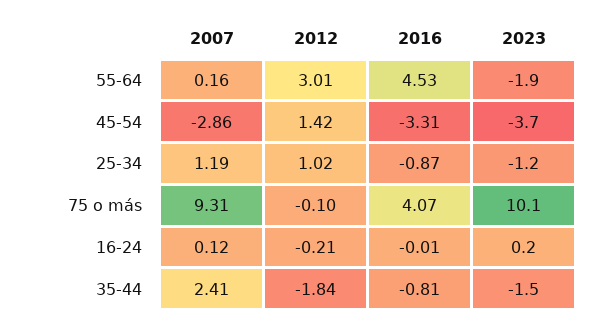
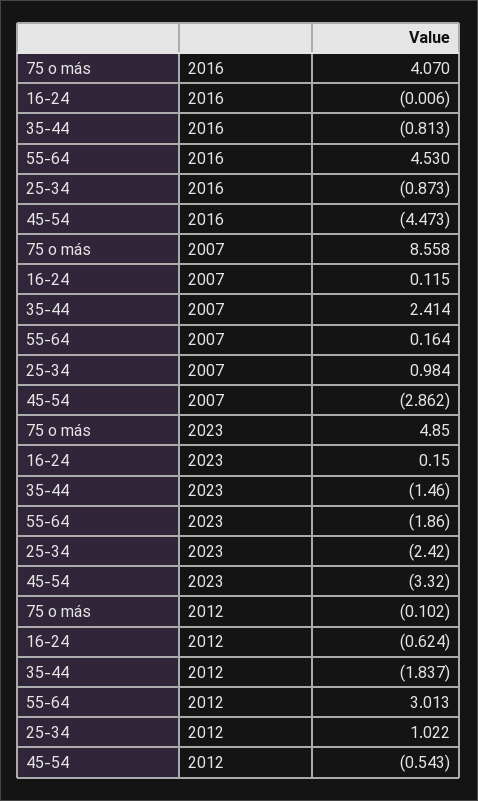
  {
    "2007": {
      "55-64": 0.164,
      "45-54": -2.862,
-     "25-34": 1.19,
+     "25-34": 0.984,
-     "75 o más": 9.31,
+     "75 o más": 8.558,
      "16-24": 0.115,
      "35-44": 2.414
    },
    "2012": {
      "55-64": 3.013,
-     "45-54": 1.42,
+     "45-54": -0.543,
      "25-34": 1.022,
      "75 o más": -0.102,
-     "16-24": -0.21,
+     "16-24": -0.624,
      "35-44": -1.837
    },
    "2016": {
      "55-64": 4.53,
-     "45-54": -3.31,
+     "45-54": -4.473,
      "25-34": -0.873,
      "75 o más": 4.07,
      "16-24": -0.006,
      "35-44": -0.813
    },
    "2023": {
      "55-64": -1.86,
-     "45-54": -3.7,
+     "45-54": -3.32,
-     "25-34": -1.2,
+     "25-34": -2.42,
-     "75 o más": 10.1,
+     "75 o más": 4.85,
      "16-24": 0.15,
      "35-44": -1.46
    }
  }

